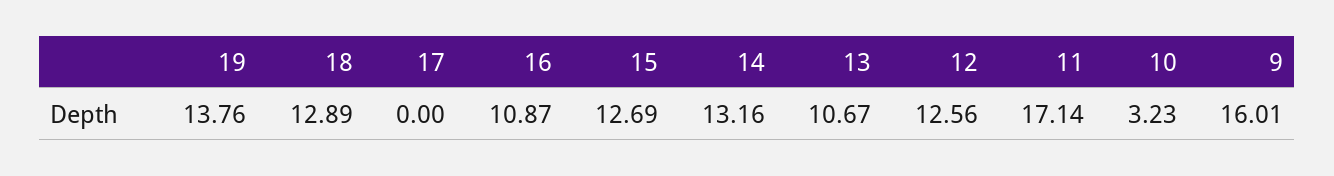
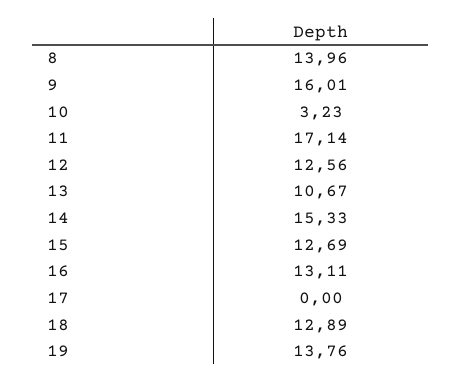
  {
    "19": 13.76,
    "18": 12.89,
    "17": 0,
-   "16": 10.87,
+   "16": 13.11,
    "15": 12.69,
-   "14": 13.16,
+   "14": 15.33,
    "13": 10.67,
    "12": 12.56,
    "11": 17.14,
    "10": 3.23,
-   "9": 16.01
+   "9": 16.01,
+   "8": 13.96
  }

